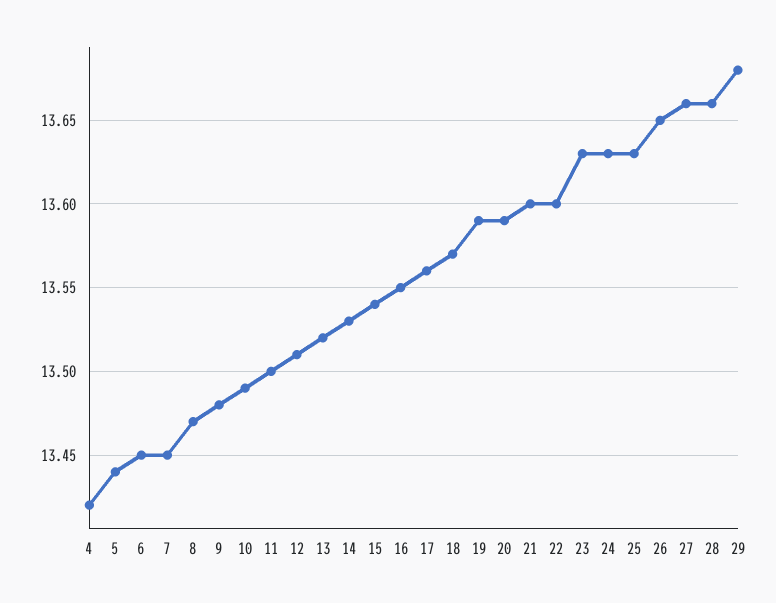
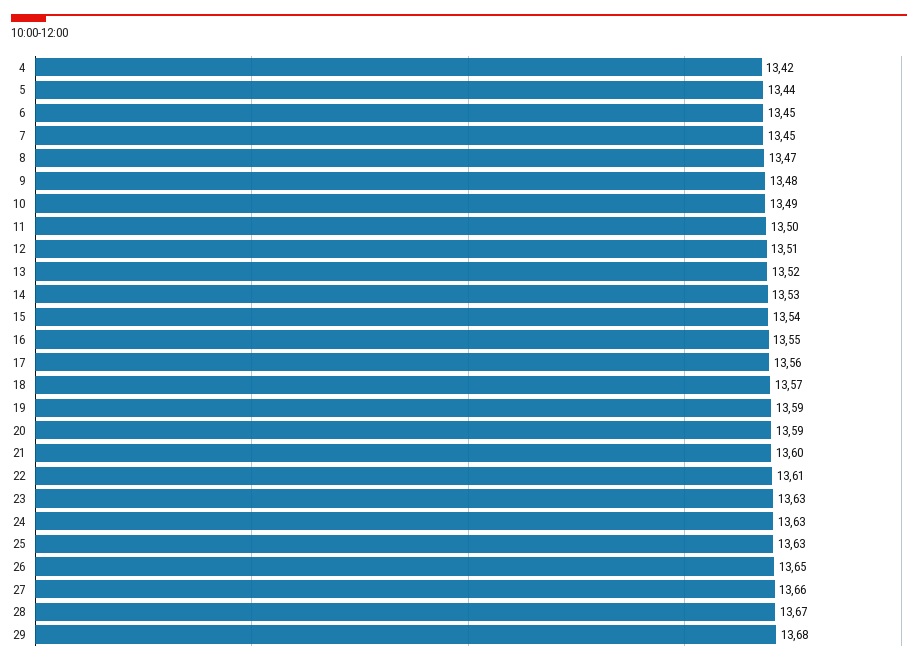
  {
    "4": 13.42,
    "5": 13.44,
    "6": 13.45,
    "7": 13.45,
    "8": 13.47,
    "9": 13.48,
    "10": 13.49,
    "11": 13.5,
    "12": 13.51,
    "13": 13.52,
    "14": 13.53,
    "15": 13.54,
    "16": 13.55,
    "17": 13.56,
    "18": 13.57,
    "19": 13.59,
    "20": 13.59,
    "21": 13.6,
-   "22": 13.6,
+   "22": 13.61,
    "23": 13.63,
    "24": 13.63,
    "25": 13.63,
    "26": 13.65,
    "27": 13.66,
-   "28": 13.66,
+   "28": 13.67,
    "29": 13.68
  }

